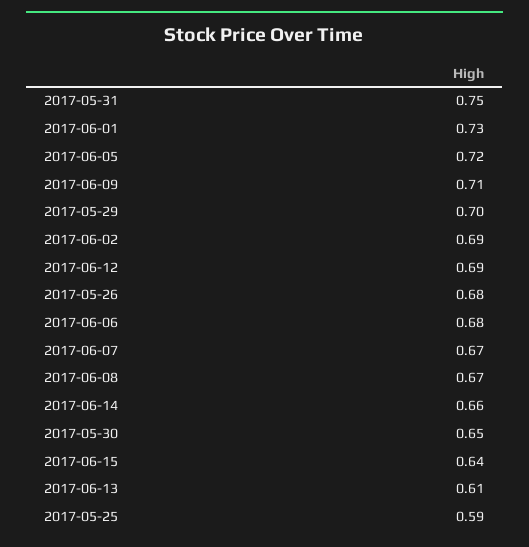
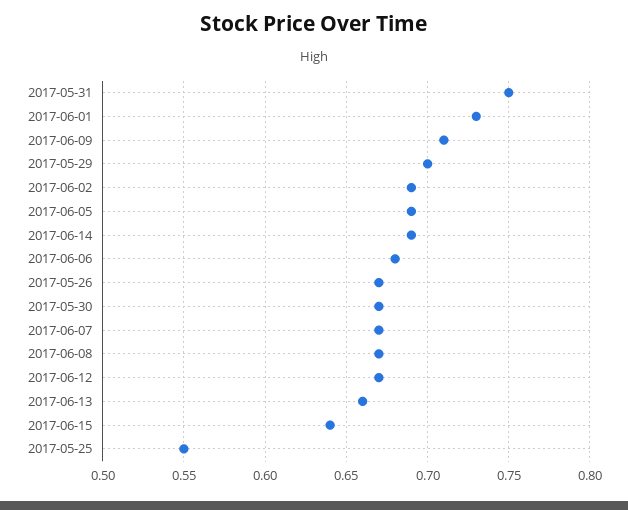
  {
    "2017-05-31": 0.75,
    "2017-06-01": 0.73,
-   "2017-06-05": 0.72,
+   "2017-06-05": 0.69,
    "2017-06-09": 0.71,
    "2017-05-29": 0.7,
    "2017-06-02": 0.69,
-   "2017-06-12": 0.69,
+   "2017-06-12": 0.67,
-   "2017-05-26": 0.68,
+   "2017-05-26": 0.67,
    "2017-06-06": 0.68,
    "2017-06-07": 0.67,
    "2017-06-08": 0.67,
-   "2017-06-14": 0.66,
+   "2017-06-14": 0.69,
-   "2017-05-30": 0.65,
+   "2017-05-30": 0.67,
    "2017-06-15": 0.64,
-   "2017-06-13": 0.61,
+   "2017-06-13": 0.66,
-   "2017-05-25": 0.59
+   "2017-05-25": 0.55
  }

